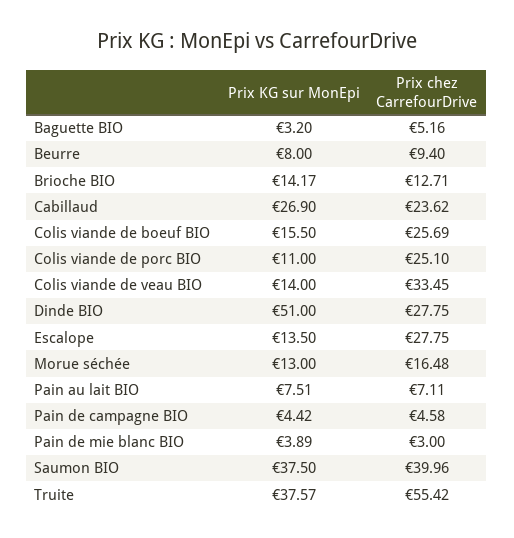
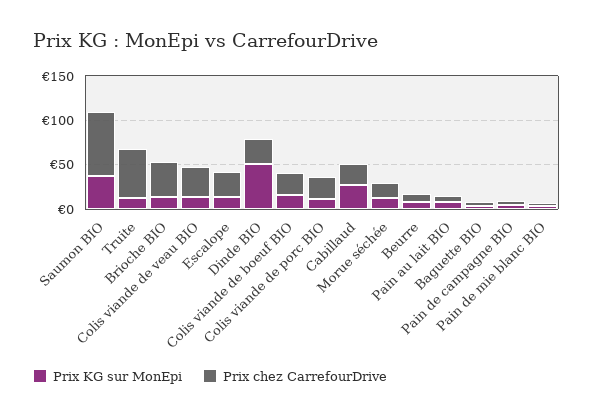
  {
    "Prix KG sur MonEpi": {
      "Baguette BIO": 3.2,
      "Beurre": 8,
      "Brioche BIO": 14.17,
      "Cabillaud": 26.9,
      "Colis viande de boeuf BIO": 15.5,
      "Colis viande de porc BIO": 11,
      "Colis viande de veau BIO": 14,
      "Dinde BIO": 51,
      "Escalope": 13.5,
      "Morue séchée": 13,
      "Pain au lait BIO": 7.51,
      "Pain de campagne BIO": 4.42,
      "Pain de mie blanc BIO": 3.89,
      "Saumon BIO": 37.5,
-     "Truite": 37.57
+     "Truite": 10
    },
    "Prix chez CarrefourDrive": {
      "Baguette BIO": 5.16,
      "Beurre": 9.4,
-     "Brioche BIO": 12.71,
+     "Brioche BIO": 40,
      "Cabillaud": 23.62,
      "Colis viande de boeuf BIO": 25.69,
      "Colis viande de porc BIO": 25.1,
      "Colis viande de veau BIO": 33.45,
      "Dinde BIO": 27.75,
      "Escalope": 27.75,
      "Morue séchée": 16.48,
      "Pain au lait BIO": 7.11,
      "Pain de campagne BIO": 4.58,
      "Pain de mie blanc BIO": 3,
-     "Saumon BIO": 39.96,
+     "Saumon BIO": 70,
      "Truite": 55.42
    }
  }

